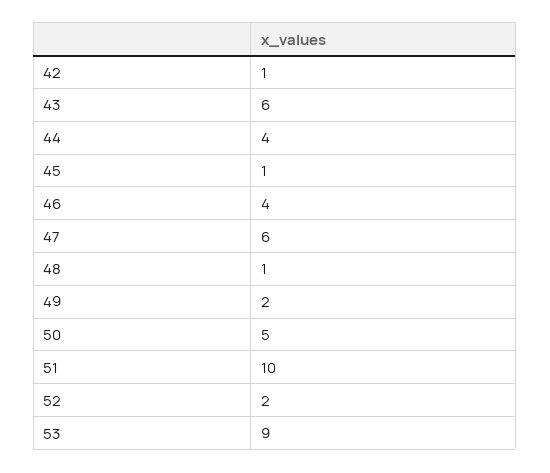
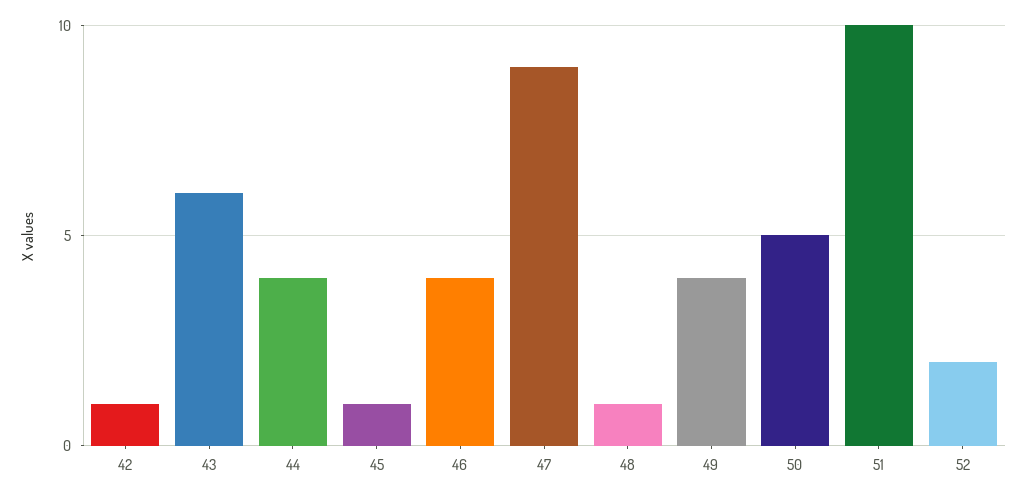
  {
    "42": 1,
    "43": 6,
    "44": 4,
    "45": 1,
    "46": 4,
-   "47": 6,
+   "47": 9,
    "48": 1,
-   "49": 2,
+   "49": 4,
    "50": 5,
    "51": 10,
-   "52": 2,
+   "52": 2
-   "53": 9
  }

